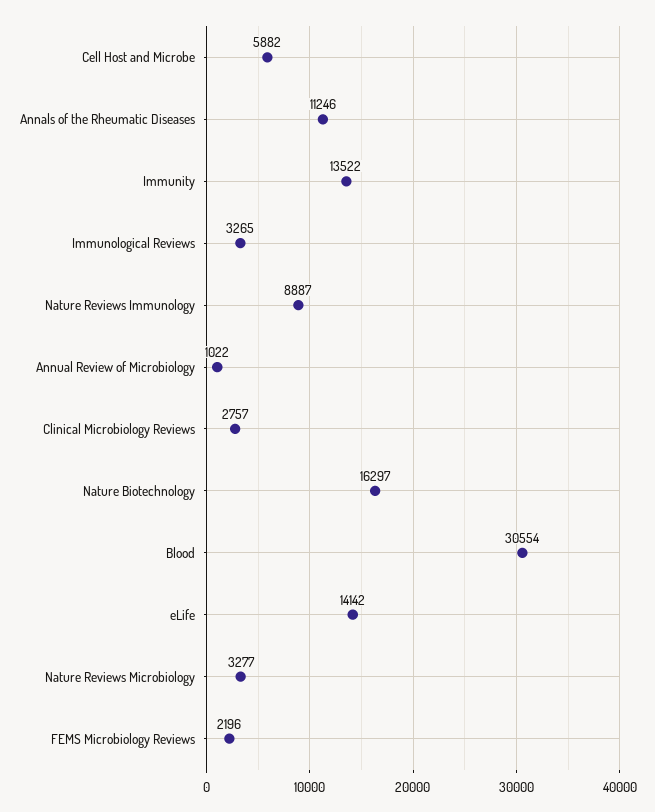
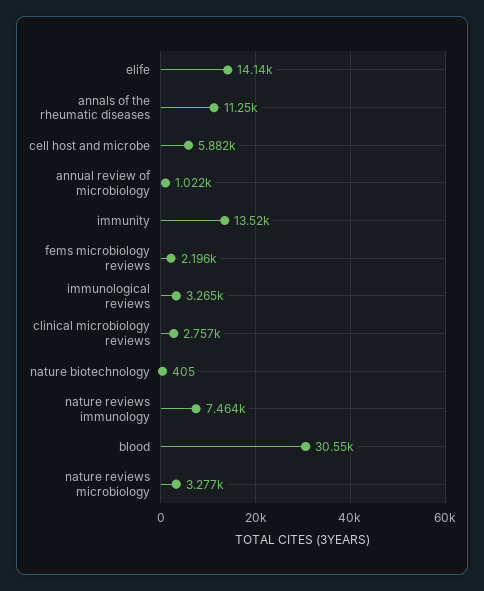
  {
    "Cell Host and Microbe": 5882,
    "Annals of the Rheumatic Diseases": 11246,
    "Immunity": 13522,
    "Immunological Reviews": 3265,
-   "Nature Reviews Immunology": 8887,
+   "Nature Reviews Immunology": 7464,
    "Annual Review of Microbiology": 1022,
    "Clinical Microbiology Reviews": 2757,
-   "Nature Biotechnology": 16297,
+   "Nature Biotechnology": 405,
    "Blood": 30554,
    "eLife": 14142,
    "Nature Reviews Microbiology": 3277,
    "FEMS Microbiology Reviews": 2196
  }

